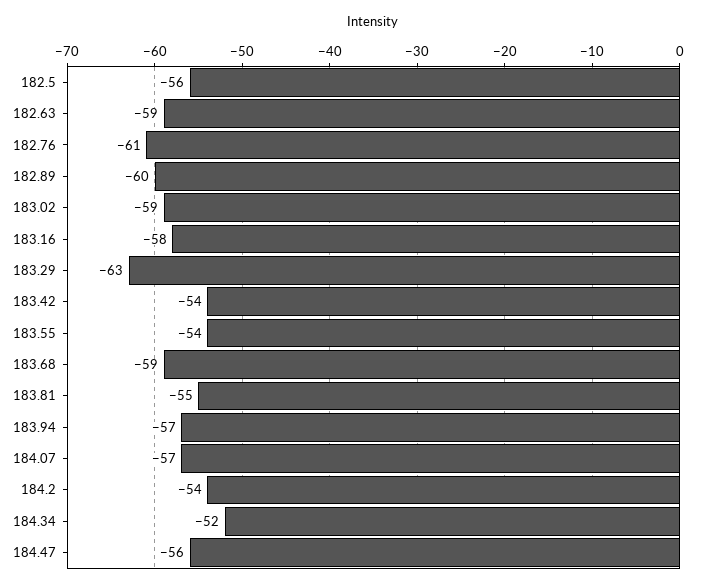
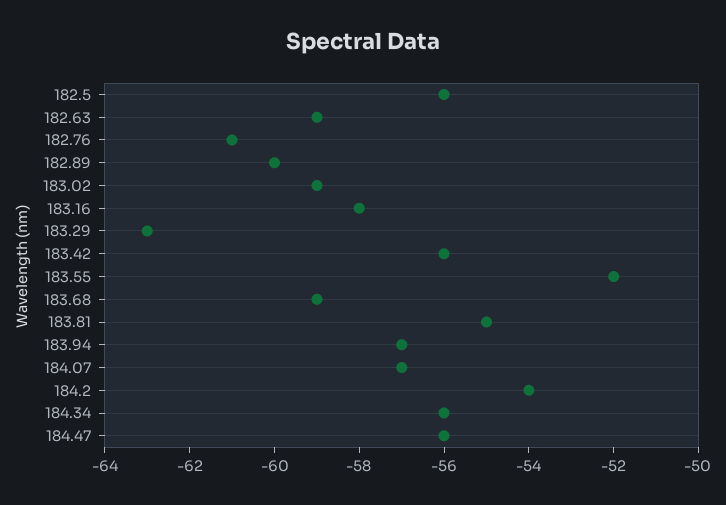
  {
    "182.5": -56,
    "182.63": -59,
    "182.76": -61,
    "182.89": -60,
    "183.02": -59,
    "183.16": -58,
    "183.29": -63,
-   "183.42": -54,
+   "183.42": -56,
-   "183.55": -54,
+   "183.55": -52,
    "183.68": -59,
    "183.81": -55,
    "183.94": -57,
    "184.07": -57,
    "184.2": -54,
-   "184.34": -52,
+   "184.34": -56,
    "184.47": -56
  }

